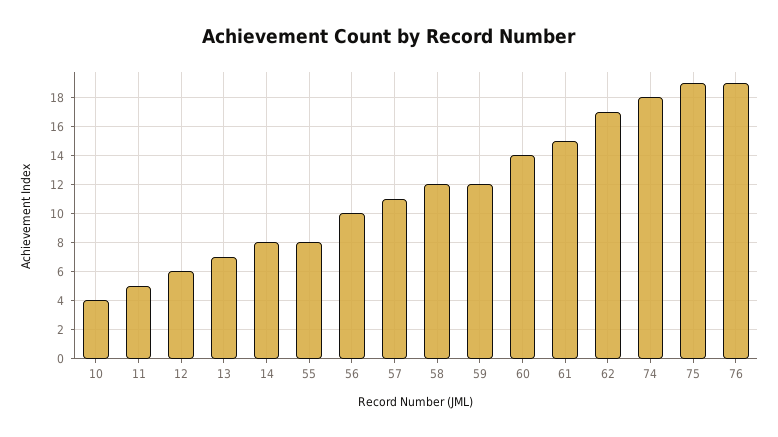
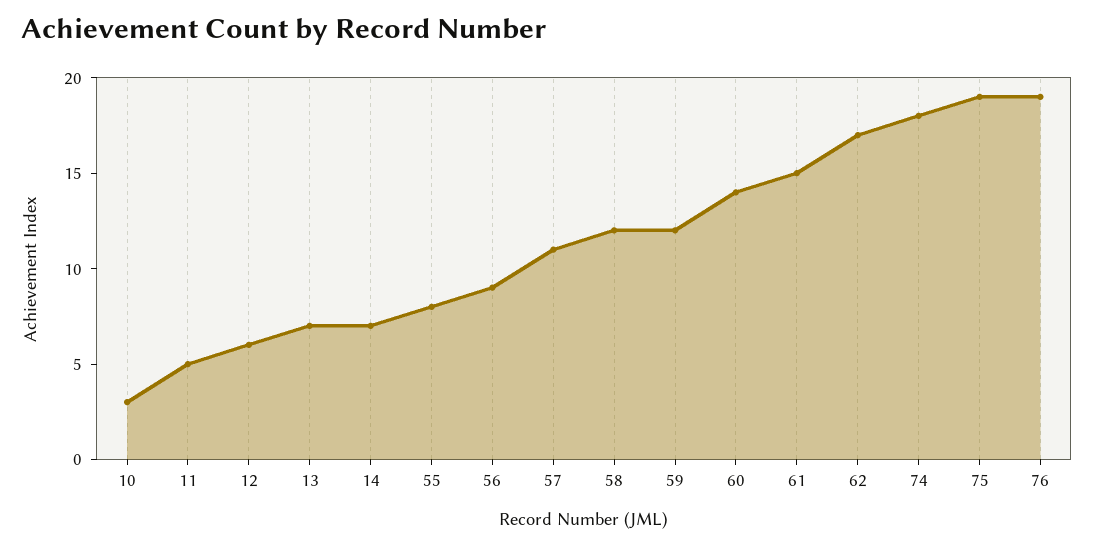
  {
-   "10": 4,
+   "10": 3,
    "11": 5,
    "12": 6,
    "13": 7,
-   "14": 8,
+   "14": 7,
    "55": 8,
-   "56": 10,
+   "56": 9,
    "57": 11,
    "58": 12,
    "59": 12,
    "60": 14,
    "61": 15,
    "62": 17,
    "74": 18,
    "75": 19,
    "76": 19
  }

